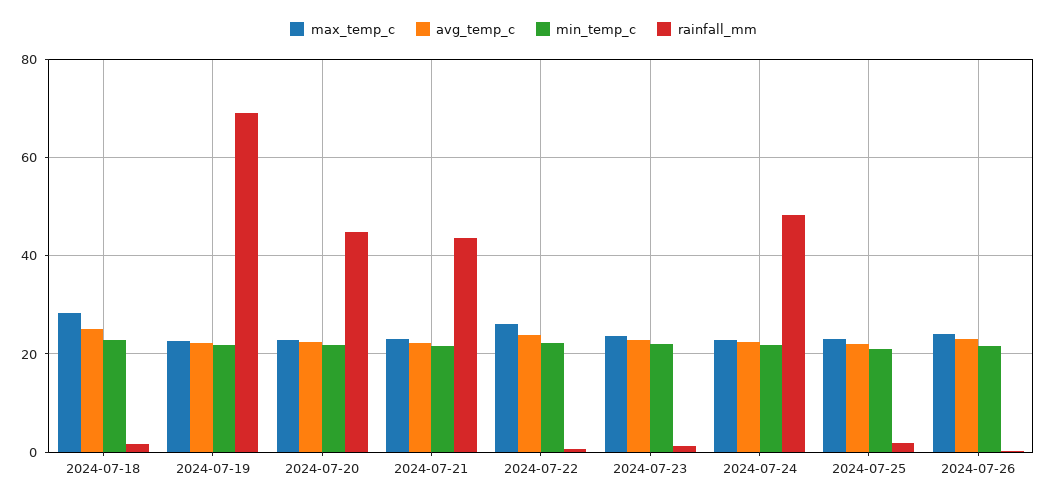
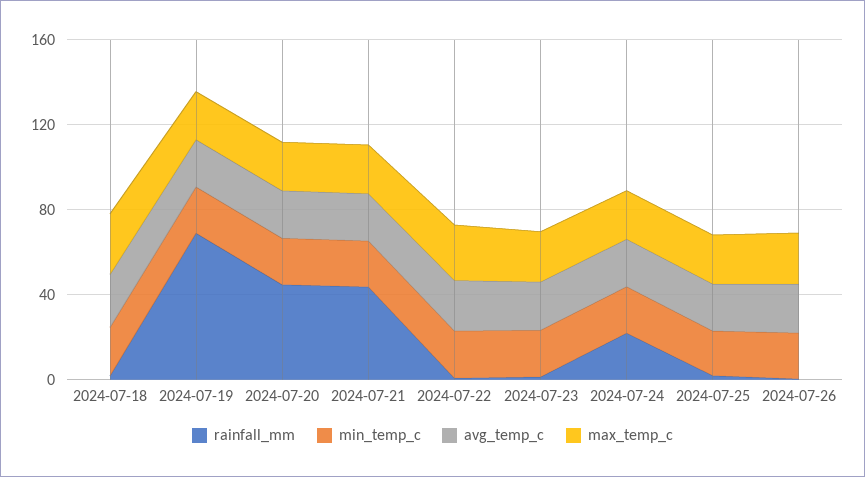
  {
    "max_temp_c": {
      "2024-07-18": 28,
      "2024-07-19": 22,
      "2024-07-20": 22,
      "2024-07-21": 24,
      "2024-07-22": 26,
      "2024-07-23": 24,
      "2024-07-24": 22,
      "2024-07-25": 24,
      "2024-07-26": 24
    },
    "avg_temp_c": {
      "2024-07-18": 26,
      "2024-07-19": 22,
      "2024-07-20": 22,
      "2024-07-21": 22,
      "2024-07-22": 24,
      "2024-07-23": 22,
      "2024-07-24": 22,
      "2024-07-25": 22,
      "2024-07-26": 24
    },
    "min_temp_c": {
      "2024-07-18": 22,
      "2024-07-19": 22,
      "2024-07-20": 22,
      "2024-07-21": 22,
      "2024-07-22": 22,
      "2024-07-23": 22,
      "2024-07-24": 22,
      "2024-07-25": 22,
      "2024-07-26": 22
    },
    "rainfall_mm": {
      "2024-07-18": 2,
      "2024-07-19": 68,
      "2024-07-20": 44,
      "2024-07-21": 44,
      "2024-07-22": 0,
      "2024-07-23": 2,
-     "2024-07-24": 48,
+     "2024-07-24": 20,
      "2024-07-25": 2,
      "2024-07-26": 0
    }
  }

